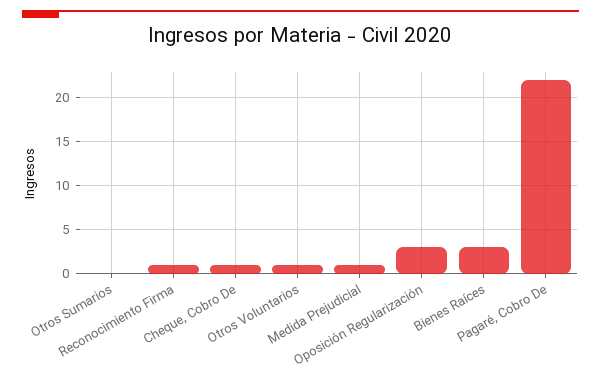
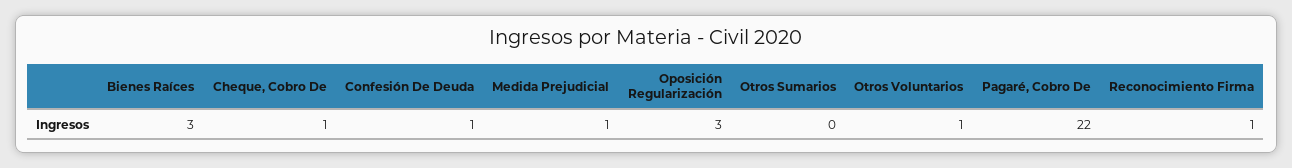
  {
    "Otros Sumarios": 0,
    "Reconocimiento Firma": 1,
    "Cheque, Cobro De": 1,
    "Otros Voluntarios": 1,
    "Medida Prejudicial": 1,
    "Oposición Regularización": 3,
    "Bienes Raíces": 3,
-   "Pagaré, Cobro De": 22
+   "Pagaré, Cobro De": 22,
+   "Confesión De Deuda": 1
  }

